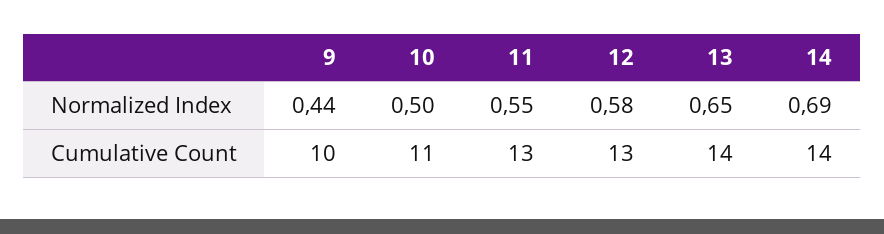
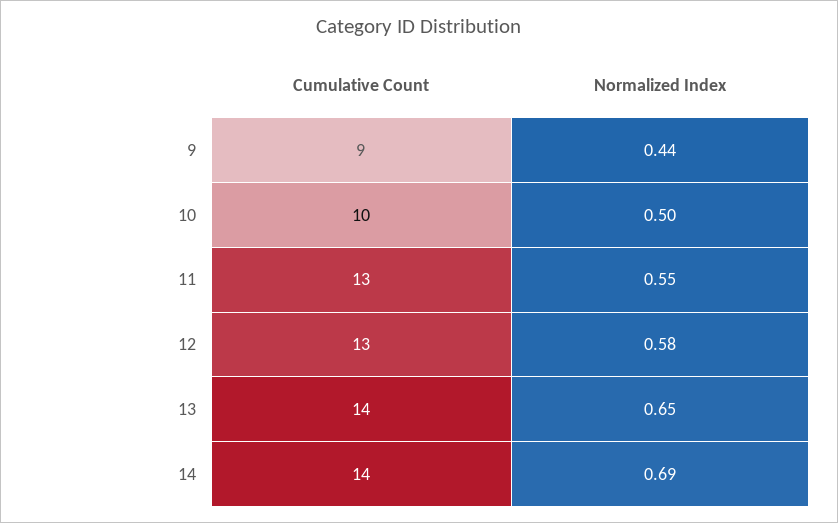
  {
    "9": {
      "Normalized Index": 0.44,
-     "Cumulative Count": 10
+     "Cumulative Count": 9
    },
    "10": {
      "Normalized Index": 0.5,
-     "Cumulative Count": 11
+     "Cumulative Count": 10
    },
    "11": {
      "Normalized Index": 0.55,
      "Cumulative Count": 13
    },
    "12": {
      "Normalized Index": 0.58,
      "Cumulative Count": 13
    },
    "13": {
      "Normalized Index": 0.65,
      "Cumulative Count": 14
    },
    "14": {
      "Normalized Index": 0.69,
      "Cumulative Count": 14
    }
  }

